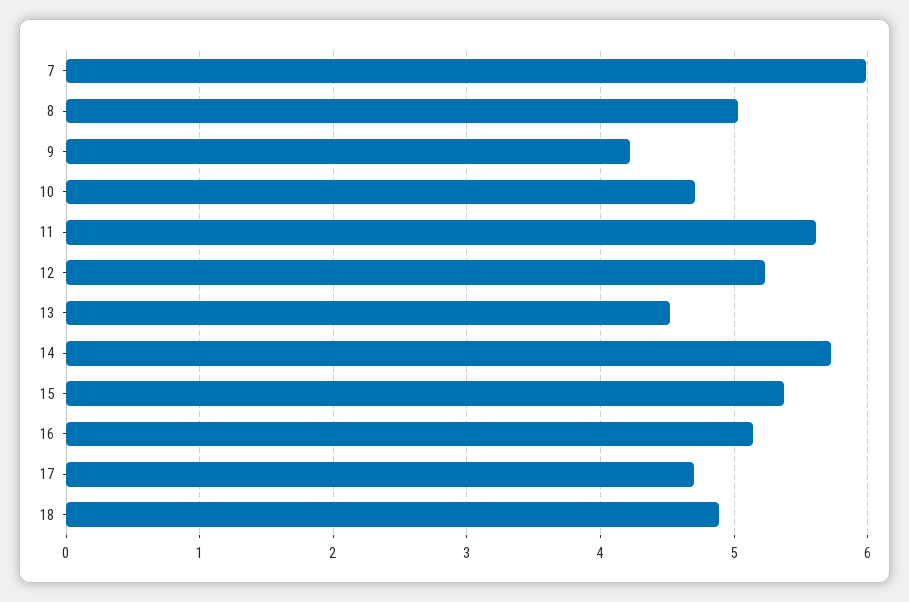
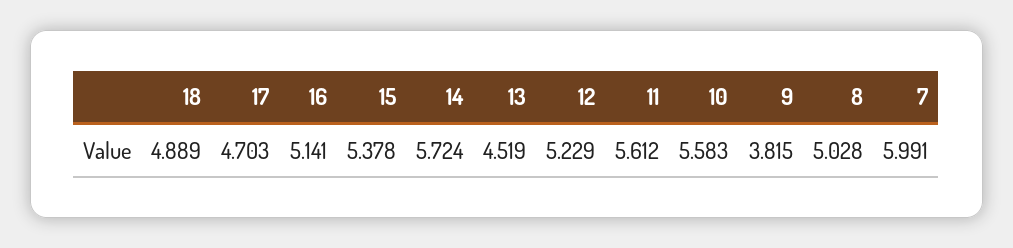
  {
    "7": 5.991,
    "8": 5.028,
-   "9": 4.2,
+   "9": 3.815,
-   "10": 4.7,
+   "10": 5.583,
    "11": 5.612,
    "12": 5.229,
    "13": 4.519,
    "14": 5.724,
    "15": 5.378,
    "16": 5.141,
    "17": 4.703,
    "18": 4.889
  }

